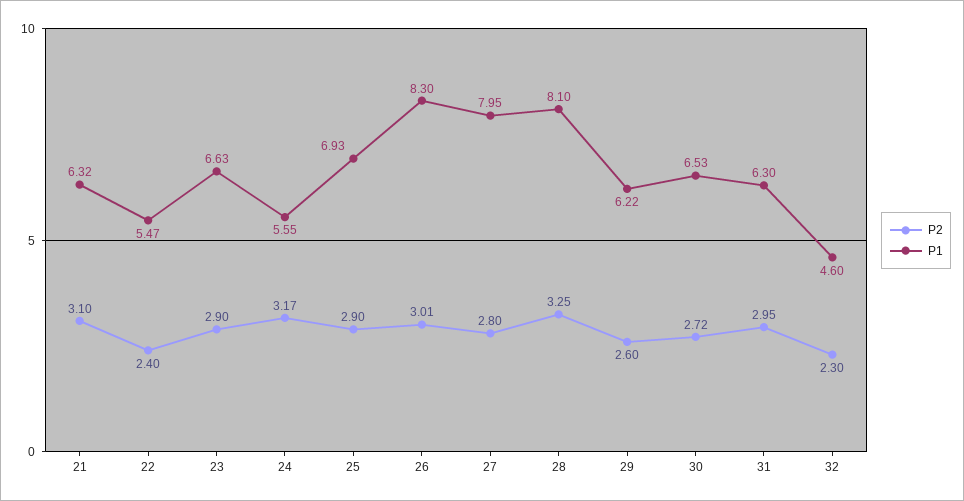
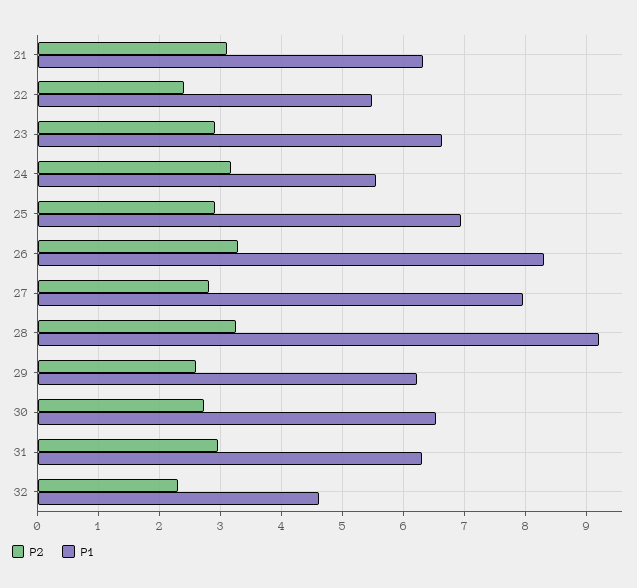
  {
    "P2": {
      "21": 3.1,
      "22": 2.4,
      "23": 2.9,
      "24": 3.17,
      "25": 2.9,
-     "26": 3.01,
+     "26": 3.3,
      "27": 2.8,
      "28": 3.25,
      "29": 2.6,
      "30": 2.72,
      "31": 2.95,
      "32": 2.3
    },
    "P1": {
      "21": 6.32,
      "22": 5.47,
      "23": 6.63,
      "24": 5.55,
      "25": 6.93,
      "26": 8.3,
      "27": 7.95,
-     "28": 8.1,
+     "28": 9.2,
      "29": 6.22,
      "30": 6.53,
      "31": 6.3,
      "32": 4.6
    }
  }

